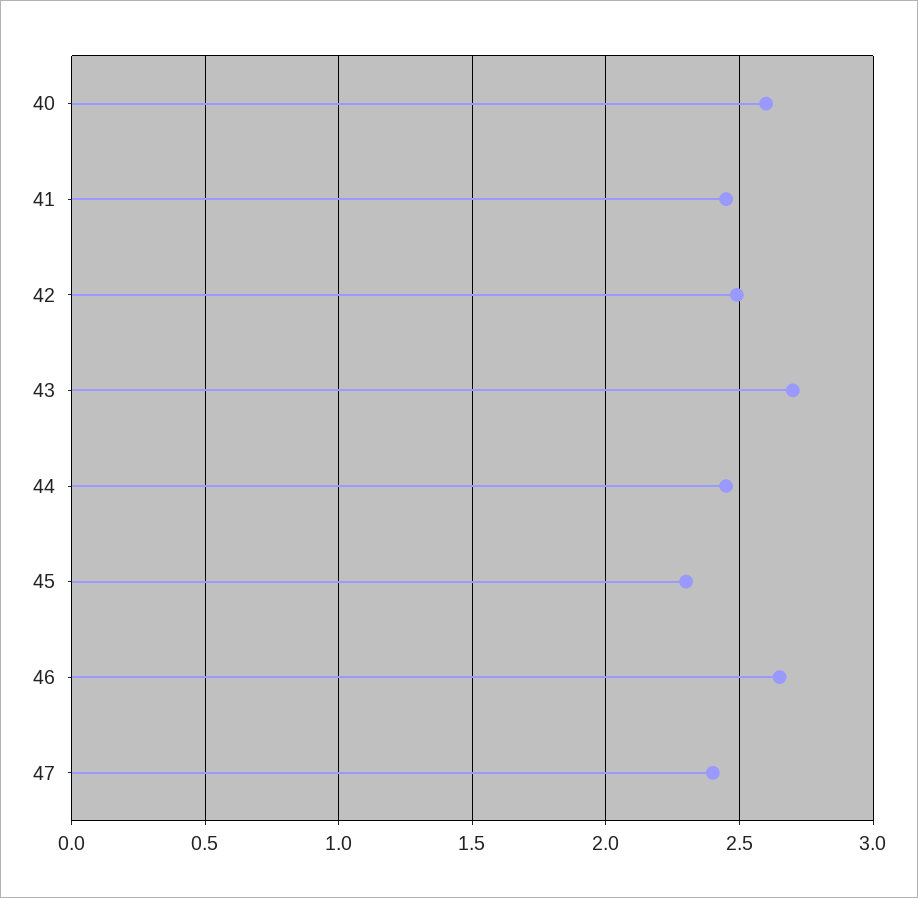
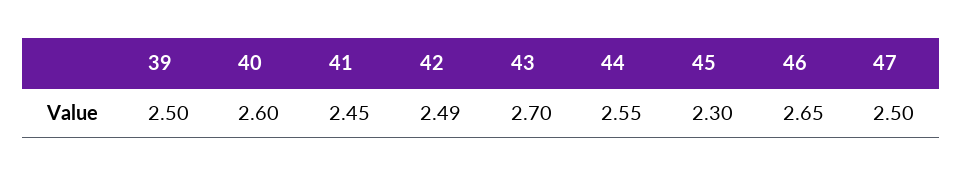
  {
    "40": 2.6,
    "41": 2.45,
    "42": 2.49,
    "43": 2.7,
-   "44": 2.45,
+   "44": 2.55,
    "45": 2.3,
    "46": 2.65,
-   "47": 2.4
+   "47": 2.5,
+   "39": 2.5
  }

